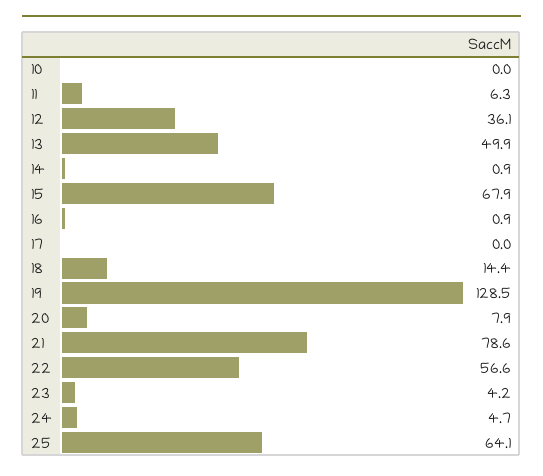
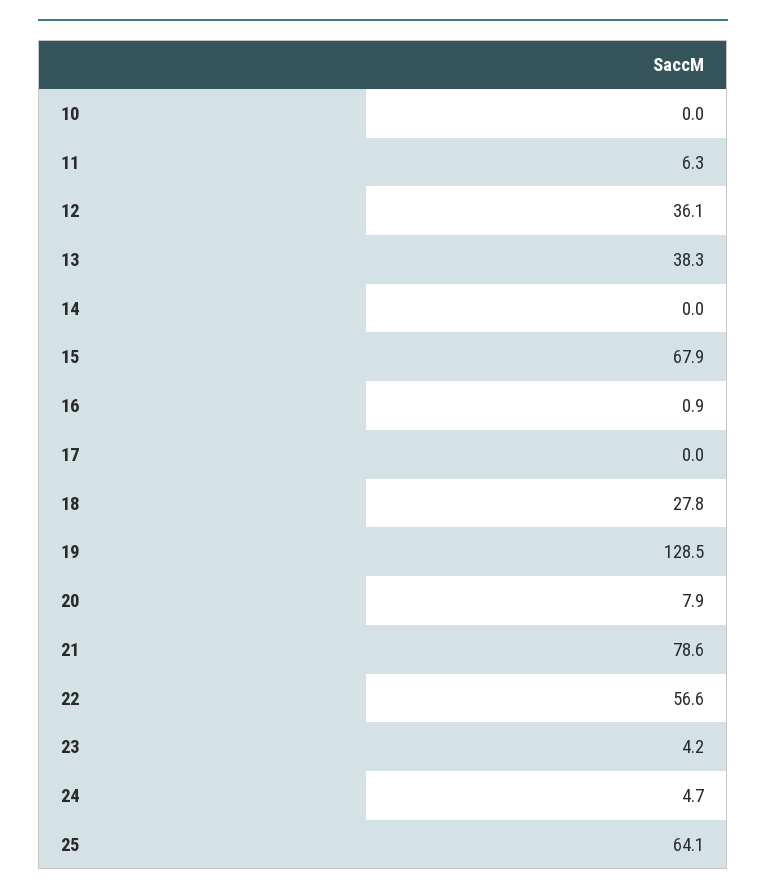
  {
    "10": 0,
    "11": 6.3,
    "12": 36.1,
-   "13": 49.9,
+   "13": 38.3,
-   "14": 0.9,
+   "14": 0,
    "15": 67.9,
    "16": 0.9,
    "17": 0,
-   "18": 14.4,
+   "18": 27.8,
    "19": 128.5,
    "20": 7.9,
    "21": 78.6,
    "22": 56.6,
    "23": 4.2,
    "24": 4.7,
    "25": 64.1
  }

